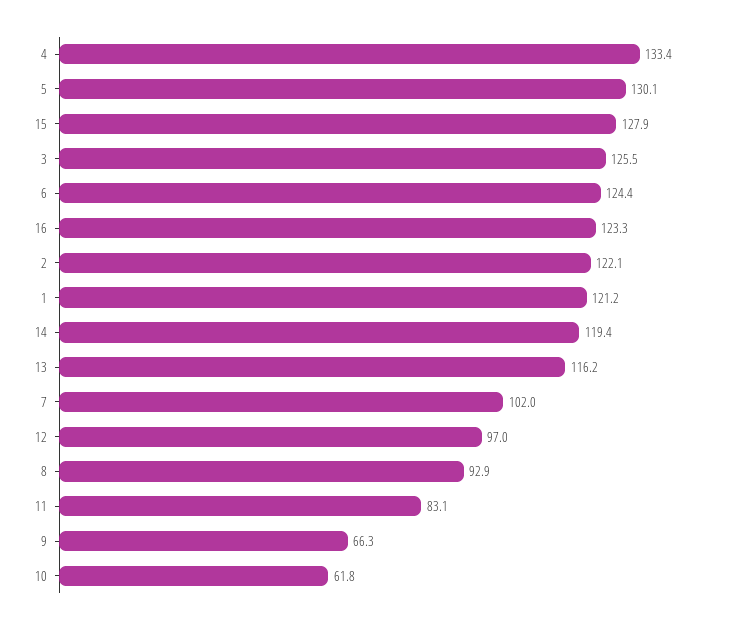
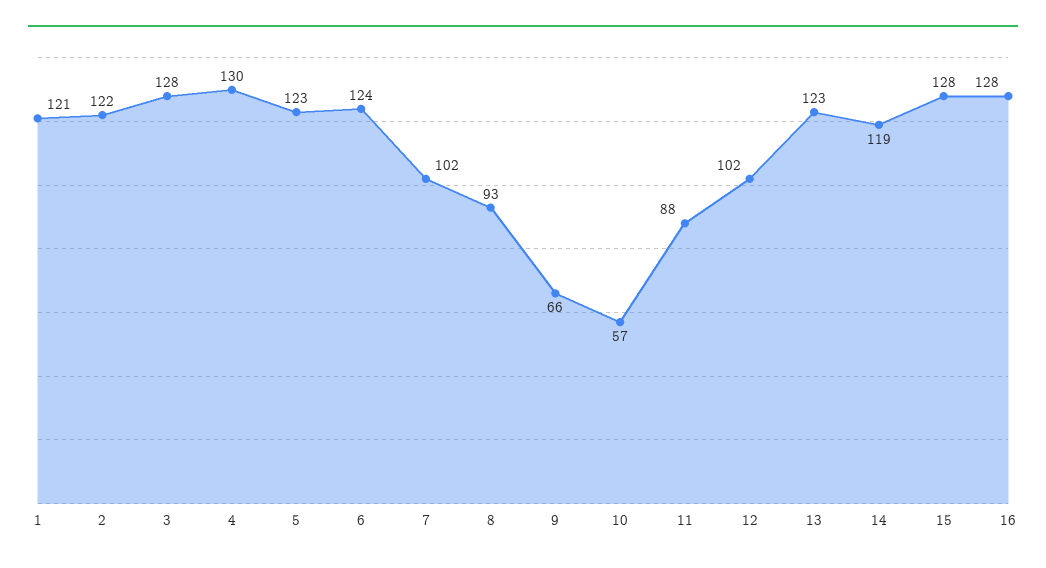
  {
-   "4": 133.4,
+   "4": 130,
-   "5": 130.1,
+   "5": 123,
    "15": 127.9,
-   "3": 125.5,
+   "3": 128,
    "6": 124.4,
-   "16": 123.3,
+   "16": 128,
    "2": 122.1,
    "1": 121.2,
    "14": 119.4,
-   "13": 116.2,
+   "13": 123,
    "7": 102,
-   "12": 97,
+   "12": 102,
    "8": 92.9,
-   "11": 83.1,
+   "11": 88,
    "9": 66.3,
-   "10": 61.8
+   "10": 57
  }

